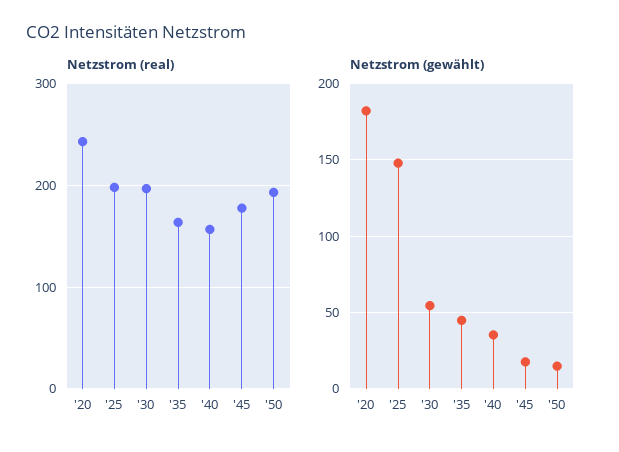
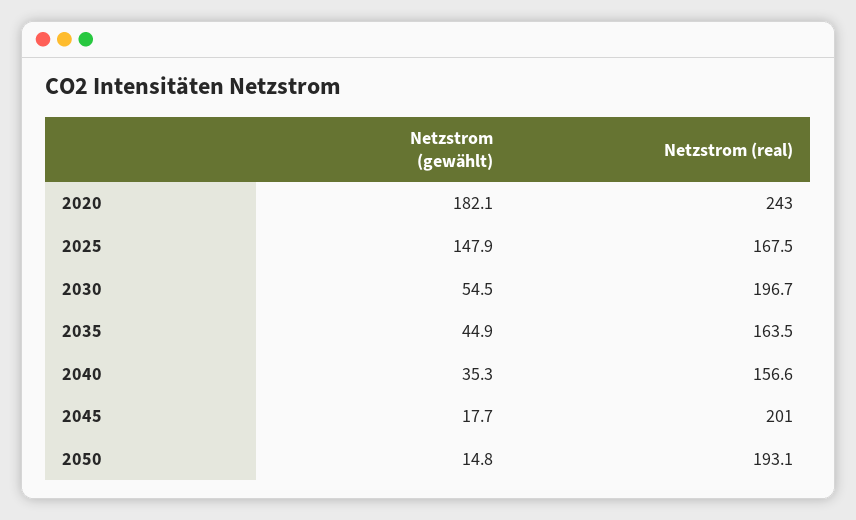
  {
    "Netzstrom (real)": {
      "'20": 243,
-     "'25": 200,
+     "'25": 167.5,
      "'30": 196.7,
      "'35": 163.5,
      "'40": 156.6,
-     "'45": 180,
+     "'45": 201,
      "'50": 193.1
    },
    "Netzstrom (gewählt)": {
      "'20": 182.1,
      "'25": 147.9,
      "'30": 54.5,
      "'35": 44.9,
      "'40": 35.3,
      "'45": 17.7,
      "'50": 14.8
    }
  }

